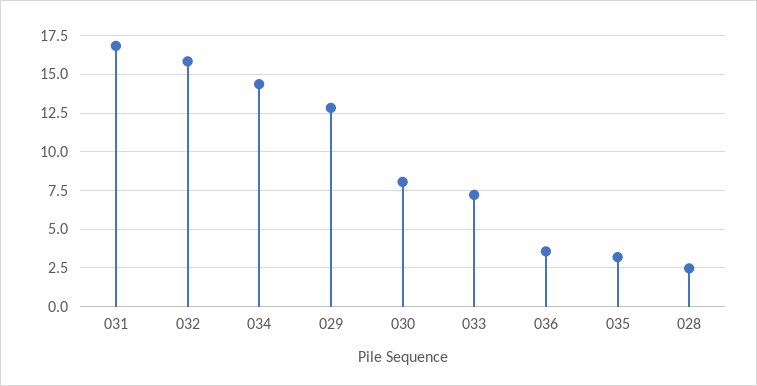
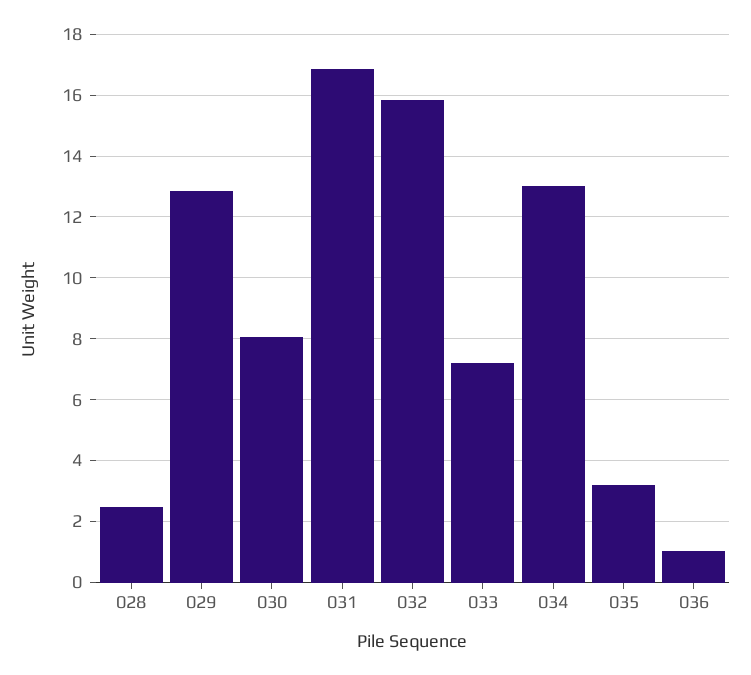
  {
    "031": 16.8,
    "032": 15.8,
-   "034": 14.5,
+   "034": 13,
    "029": 12.8,
    "030": 8,
    "033": 7.2,
-   "036": 3.5,
+   "036": 1,
    "035": 3.2,
    "028": 2.4
  }

